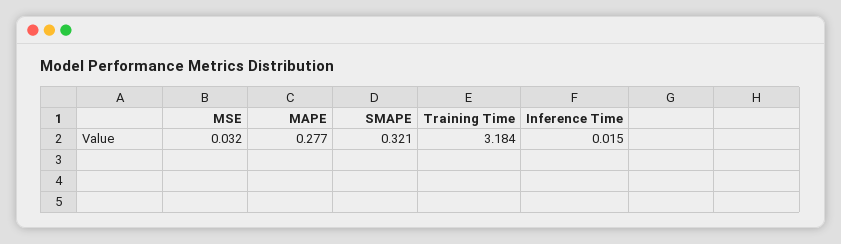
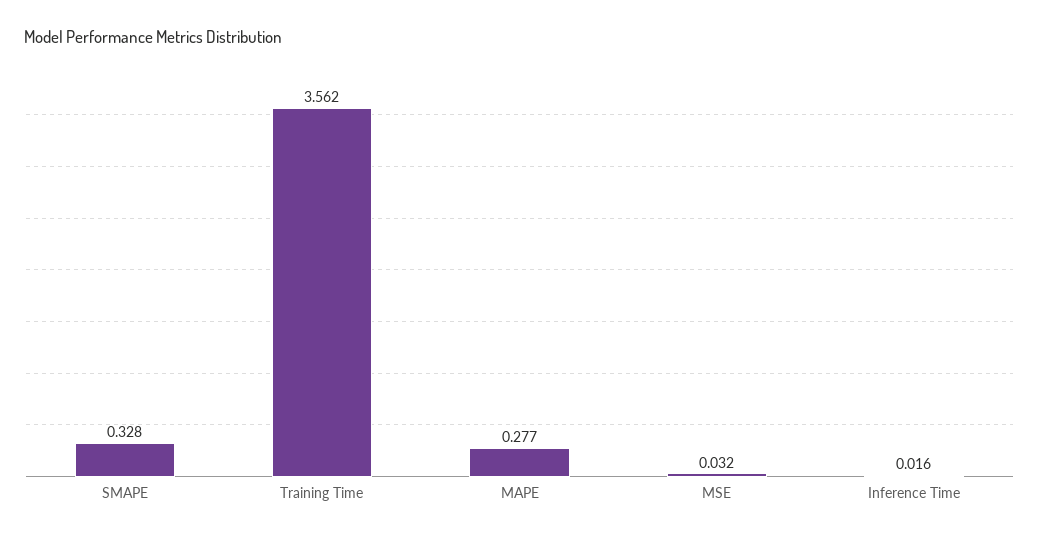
  {
    "MSE": 0.032,
    "MAPE": 0.277,
-   "SMAPE": 0.321,
+   "SMAPE": 0.328,
-   "Training Time": 3.184,
+   "Training Time": 3.562,
-   "Inference Time": 0.015
+   "Inference Time": 0.016
  }

